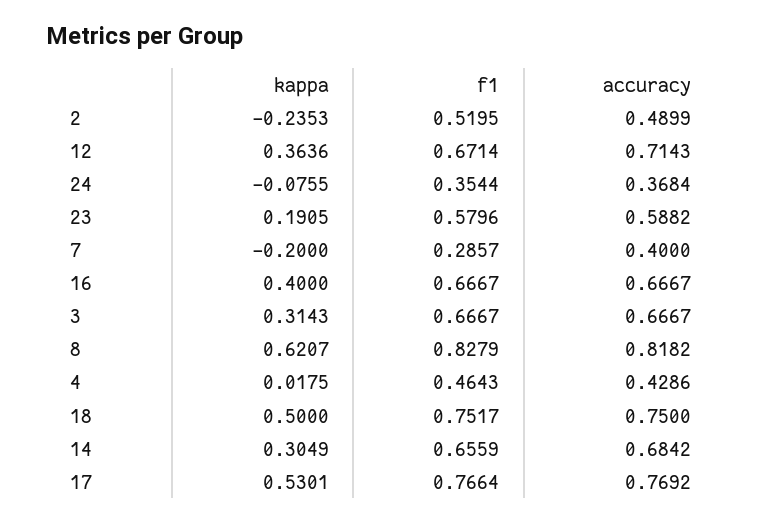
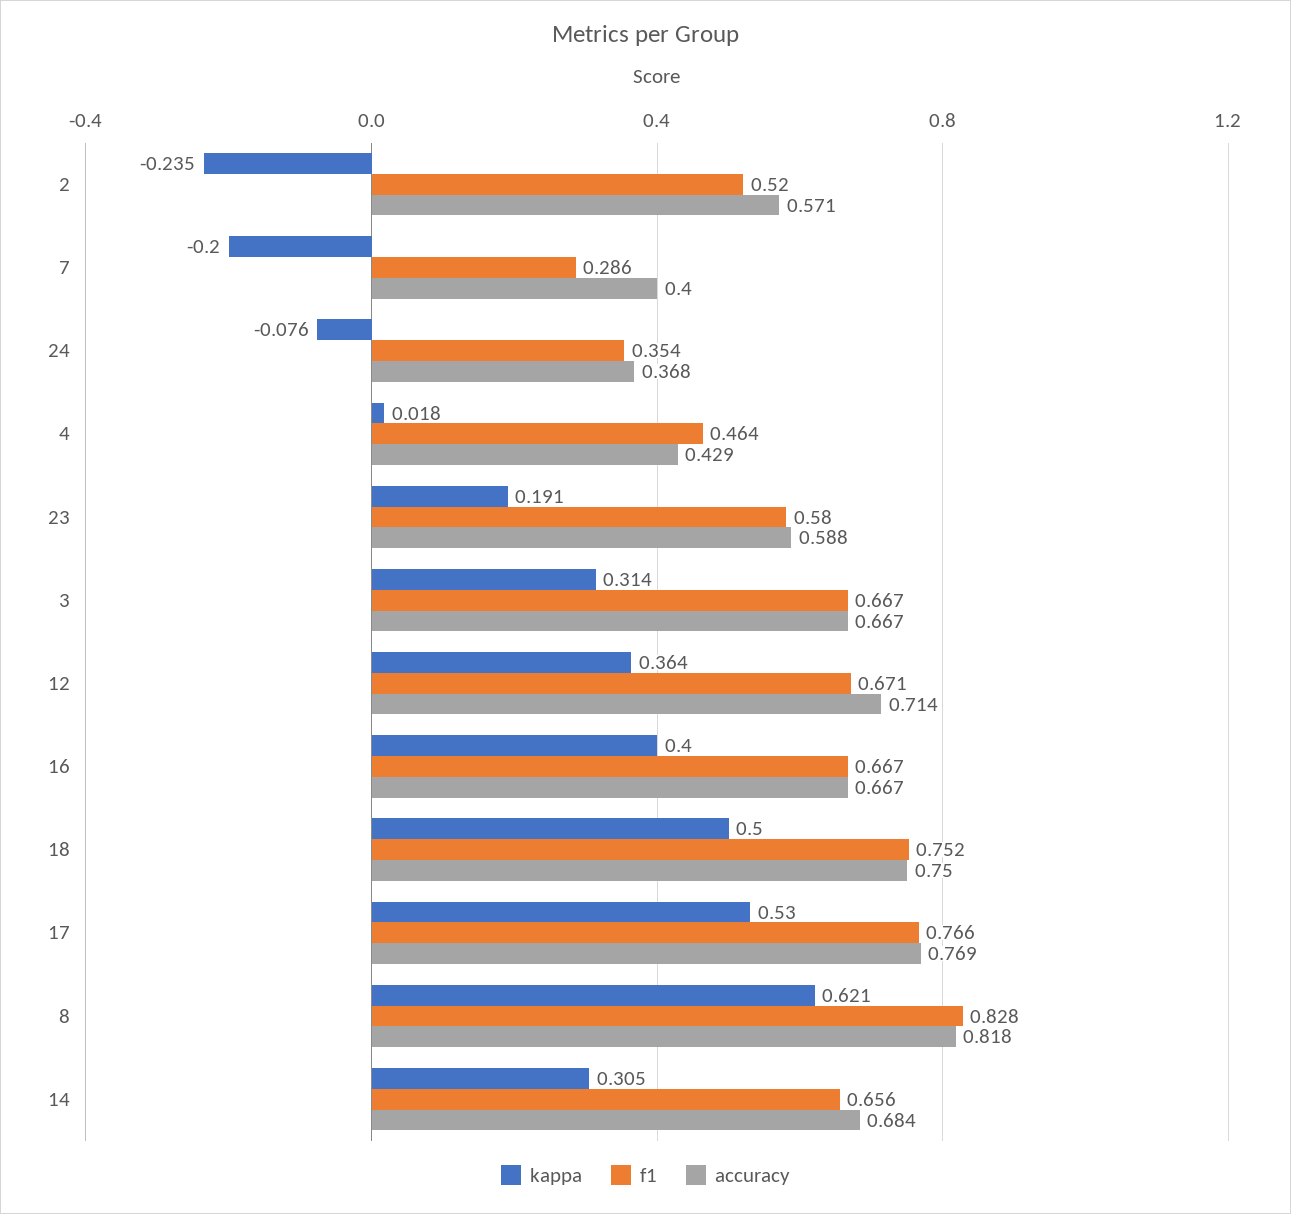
  {
    "kappa": {
      "2": -0.2353,
      "12": 0.3636,
      "24": -0.0755,
      "23": 0.1905,
      "7": -0.2,
      "16": 0.4,
      "3": 0.3143,
      "8": 0.6207,
      "4": 0.0175,
      "18": 0.5,
      "14": 0.3049,
      "17": 0.5301
    },
    "f1": {
      "2": 0.5195,
      "12": 0.6714,
      "24": 0.3544,
      "23": 0.5796,
      "7": 0.2857,
      "16": 0.6667,
      "3": 0.6667,
      "8": 0.8279,
      "4": 0.4643,
      "18": 0.7517,
      "14": 0.6559,
      "17": 0.7664
    },
    "accuracy": {
-     "2": 0.4899,
+     "2": 0.571,
      "12": 0.7143,
      "24": 0.3684,
      "23": 0.5882,
      "7": 0.4,
      "16": 0.6667,
      "3": 0.6667,
      "8": 0.8182,
      "4": 0.4286,
      "18": 0.75,
      "14": 0.6842,
      "17": 0.7692
    }
  }

